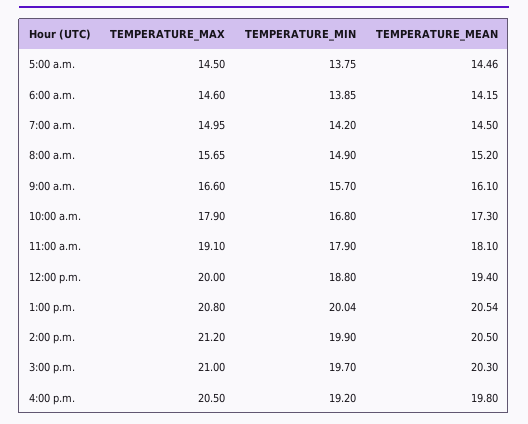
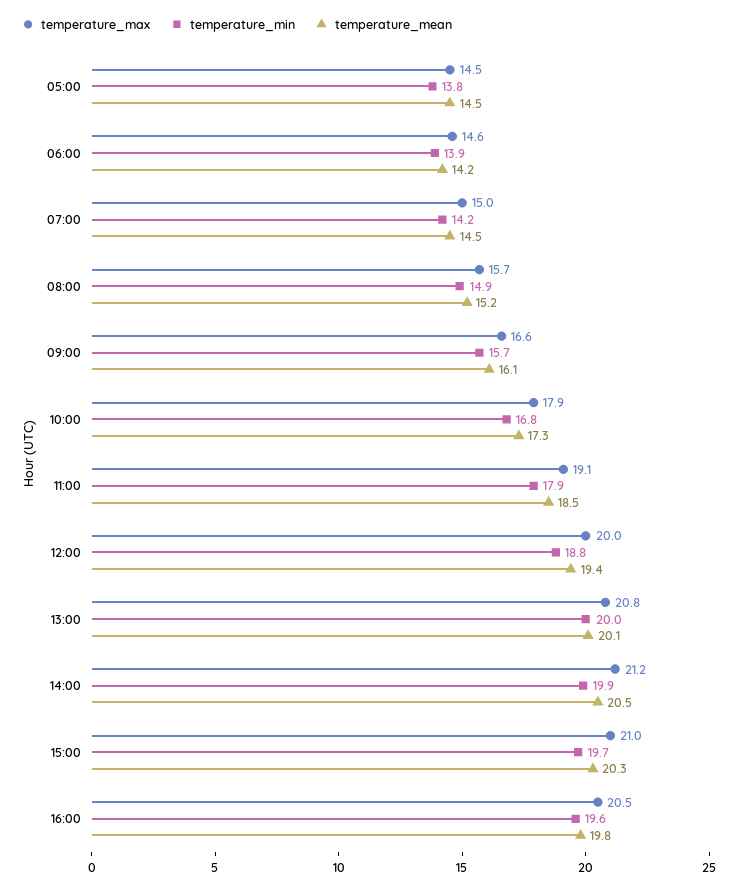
  {
    "TEMPERATURE_MAX": {
      "5:00 a.m.": 14.5,
      "6:00 a.m.": 14.6,
      "7:00 a.m.": 14.95,
      "8:00 a.m.": 15.65,
      "9:00 a.m.": 16.6,
      "10:00 a.m.": 17.9,
      "11:00 a.m.": 19.1,
      "12:00 p.m.": 20,
      "1:00 p.m.": 20.8,
      "2:00 p.m.": 21.2,
      "3:00 p.m.": 21,
      "4:00 p.m.": 20.5
    },
    "TEMPERATURE_MIN": {
      "5:00 a.m.": 13.75,
      "6:00 a.m.": 13.85,
      "7:00 a.m.": 14.2,
      "8:00 a.m.": 14.9,
      "9:00 a.m.": 15.7,
      "10:00 a.m.": 16.8,
      "11:00 a.m.": 17.9,
      "12:00 p.m.": 18.8,
      "1:00 p.m.": 20.04,
      "2:00 p.m.": 19.9,
      "3:00 p.m.": 19.7,
-     "4:00 p.m.": 19.2
+     "4:00 p.m.": 19.6
    },
    "TEMPERATURE_MEAN": {
      "5:00 a.m.": 14.46,
      "6:00 a.m.": 14.15,
      "7:00 a.m.": 14.5,
      "8:00 a.m.": 15.2,
      "9:00 a.m.": 16.1,
      "10:00 a.m.": 17.3,
-     "11:00 a.m.": 18.1,
+     "11:00 a.m.": 18.5,
      "12:00 p.m.": 19.4,
-     "1:00 p.m.": 20.54,
+     "1:00 p.m.": 20.1,
      "2:00 p.m.": 20.5,
      "3:00 p.m.": 20.3,
      "4:00 p.m.": 19.8
    }
  }

